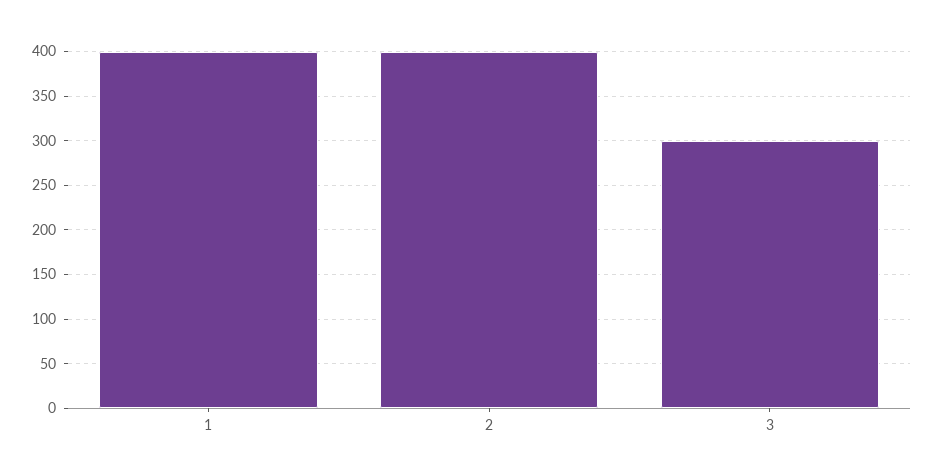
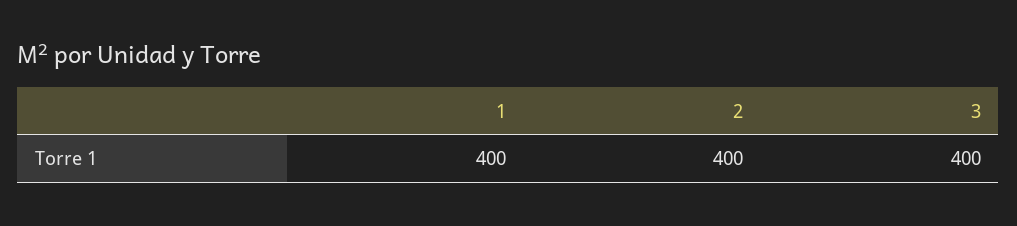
  {
    "1": 400,
    "2": 400,
-   "3": 300
+   "3": 400
  }

